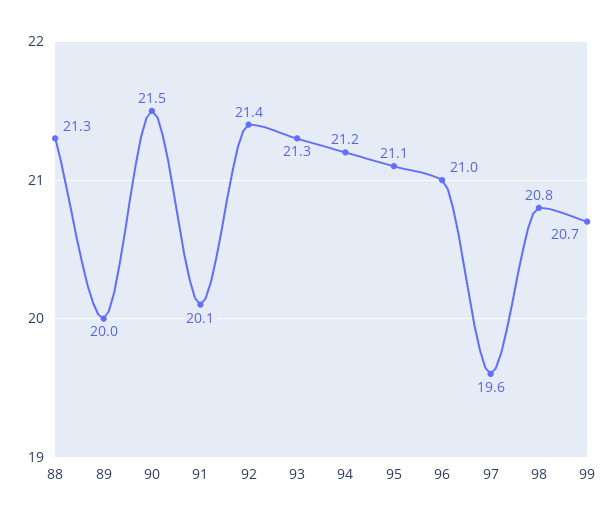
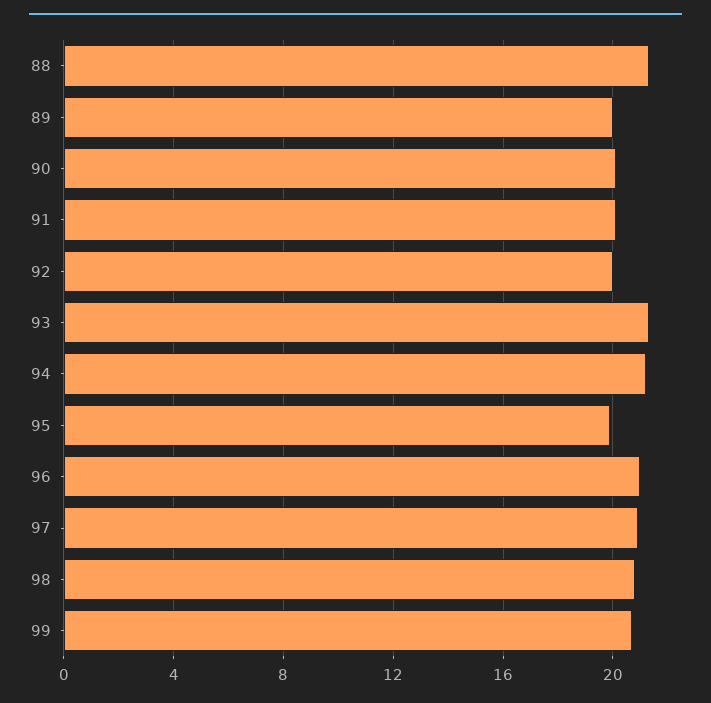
  {
    "88": 21.3,
    "89": 20,
-   "90": 21.5,
+   "90": 20,
    "91": 20.1,
-   "92": 21.4,
+   "92": 20,
    "93": 21.3,
    "94": 21.2,
-   "95": 21.1,
+   "95": 20,
    "96": 21,
-   "97": 19.6,
+   "97": 21,
    "98": 20.8,
    "99": 20.7
  }

